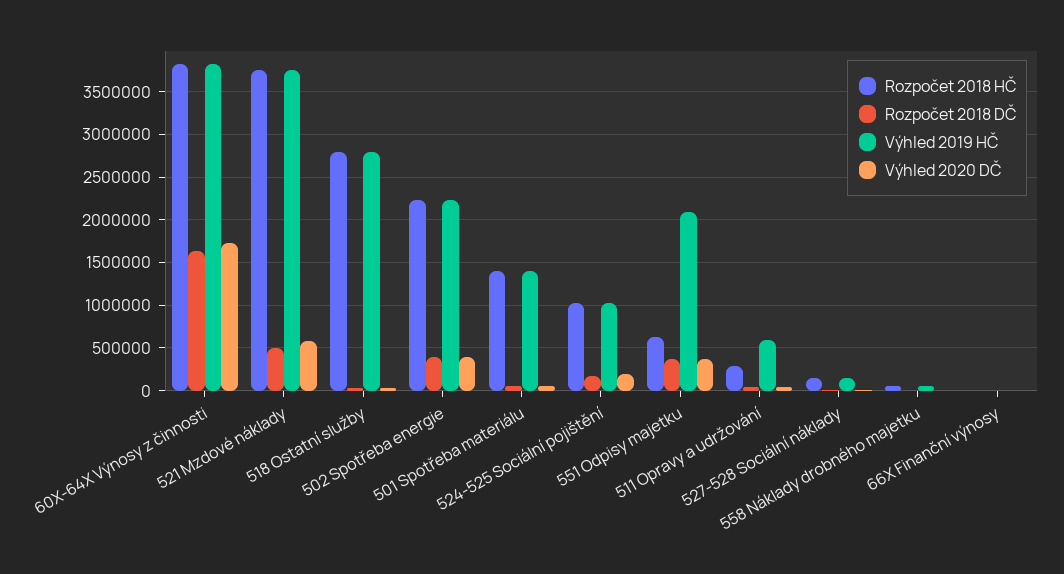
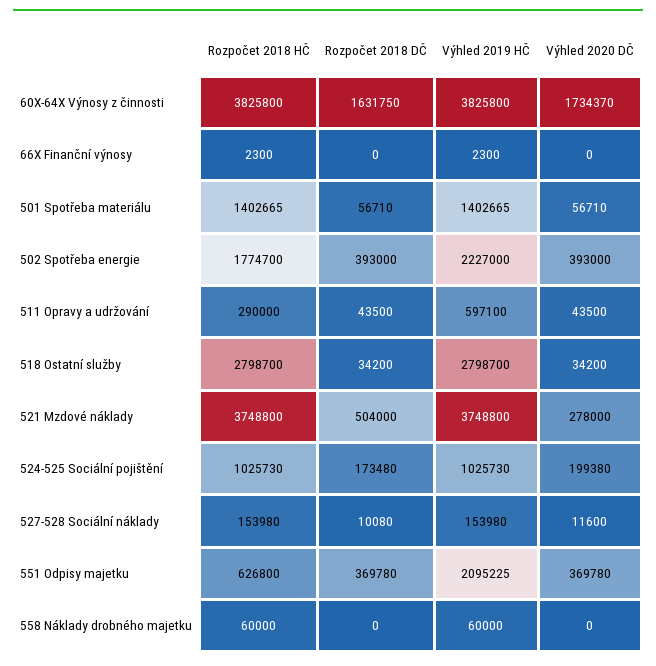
  {
    "Rozpočet 2018 HČ": {
      "60X-64X Výnosy z činnosti": 3825800,
      "521 Mzdové náklady": 3748800,
      "518 Ostatní služby": 2798700,
-     "502 Spotřeba energie": 2200000,
+     "502 Spotřeba energie": 1774700,
      "501 Spotřeba materiálu": 1402665,
      "524-525 Sociální pojištění": 1025730,
      "551 Odpisy majetku": 626800,
      "511 Opravy a udržování": 290000,
      "527-528 Sociální náklady": 153980,
      "558 Náklady drobného majetku": 60000,
      "66X Finanční výnosy": 2300
    },
    "Rozpočet 2018 DČ": {
      "60X-64X Výnosy z činnosti": 1631750,
      "521 Mzdové náklady": 504000,
      "518 Ostatní služby": 34200,
      "502 Spotřeba energie": 393000,
      "501 Spotřeba materiálu": 56710,
      "524-525 Sociální pojištění": 173480,
      "551 Odpisy majetku": 369780,
      "511 Opravy a udržování": 43500,
      "527-528 Sociální náklady": 10080,
      "558 Náklady drobného majetku": 0,
      "66X Finanční výnosy": 0
    },
    "Výhled 2019 HČ": {
      "60X-64X Výnosy z činnosti": 3825800,
      "521 Mzdové náklady": 3748800,
      "518 Ostatní služby": 2798700,
      "502 Spotřeba energie": 2227000,
      "501 Spotřeba materiálu": 1402665,
      "524-525 Sociální pojištění": 1025730,
      "551 Odpisy majetku": 2095225,
      "511 Opravy a udržování": 597100,
      "527-528 Sociální náklady": 153980,
      "558 Náklady drobného majetku": 60000,
      "66X Finanční výnosy": 2300
    },
    "Výhled 2020 DČ": {
      "60X-64X Výnosy z činnosti": 1734370,
-     "521 Mzdové náklady": 600000,
+     "521 Mzdové náklady": 278000,
      "518 Ostatní služby": 34200,
      "502 Spotřeba energie": 393000,
      "501 Spotřeba materiálu": 56710,
      "524-525 Sociální pojištění": 199380,
      "551 Odpisy majetku": 369780,
      "511 Opravy a udržování": 43500,
      "527-528 Sociální náklady": 11600,
      "558 Náklady drobného majetku": 0,
      "66X Finanční výnosy": 0
    }
  }

